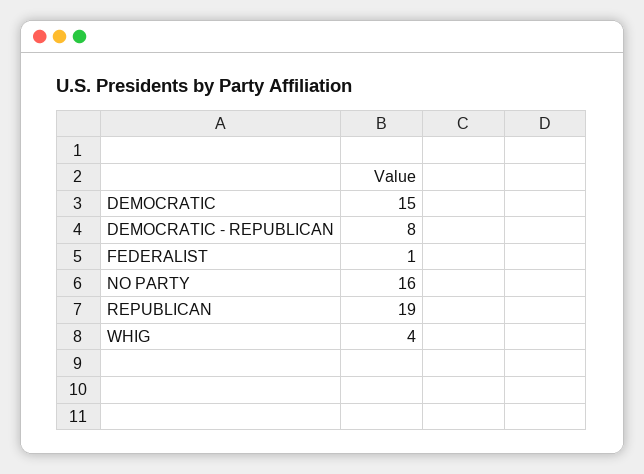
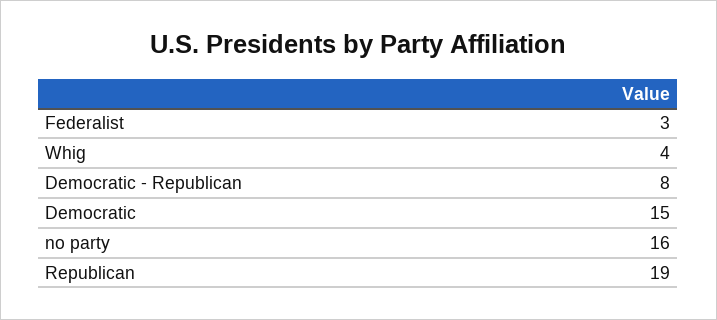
  {
    "DEMOCRATIC": 15,
    "DEMOCRATIC - REPUBLICAN": 8,
-   "FEDERALIST": 1,
+   "FEDERALIST": 3,
    "NO PARTY": 16,
    "REPUBLICAN": 19,
    "WHIG": 4
  }

